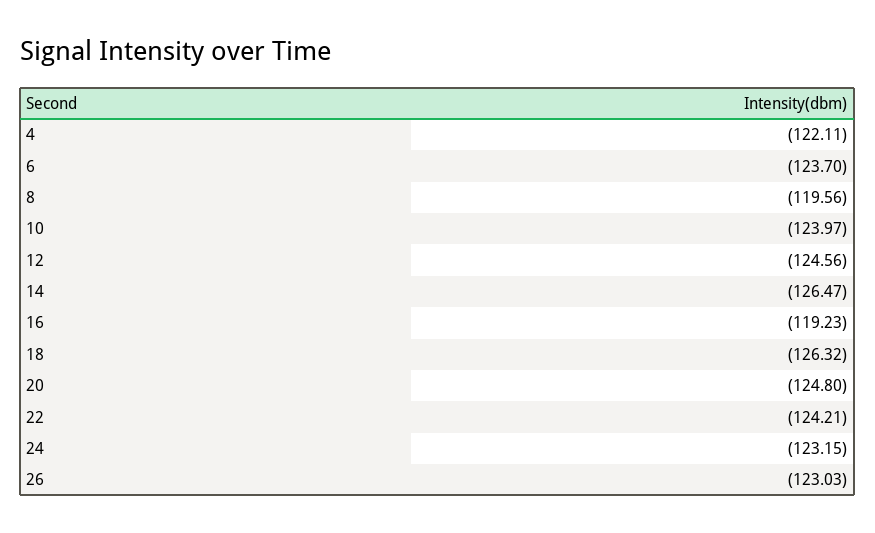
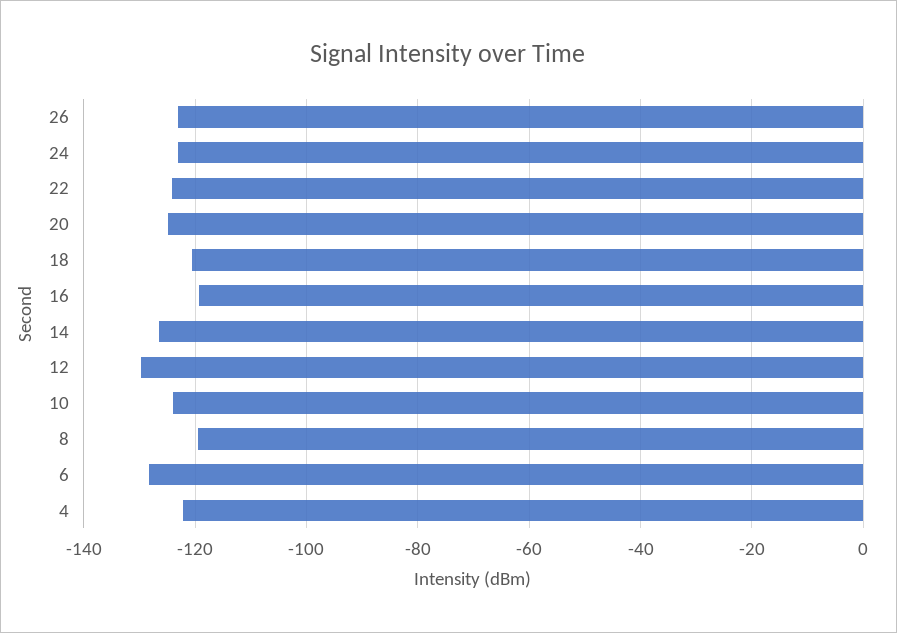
  {
    "4": -122.11,
-   "6": -123.7,
+   "6": -128,
    "8": -119.56,
    "10": -123.97,
-   "12": -124.56,
+   "12": -130,
    "14": -126.47,
    "16": -119.23,
-   "18": -126.32,
+   "18": -120,
    "20": -124.8,
    "22": -124.21,
    "24": -123.15,
    "26": -123.03
  }

